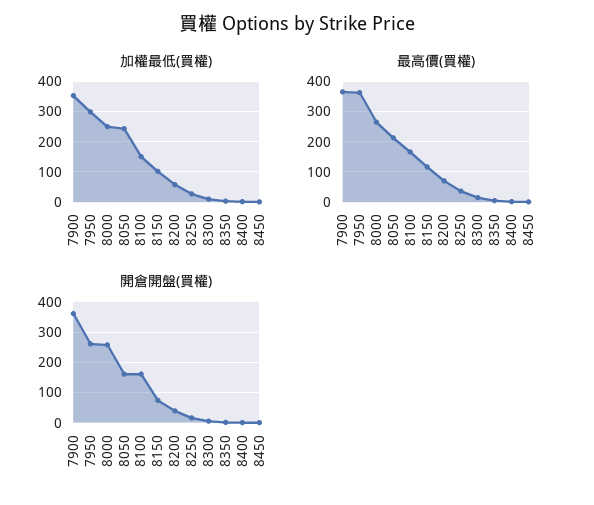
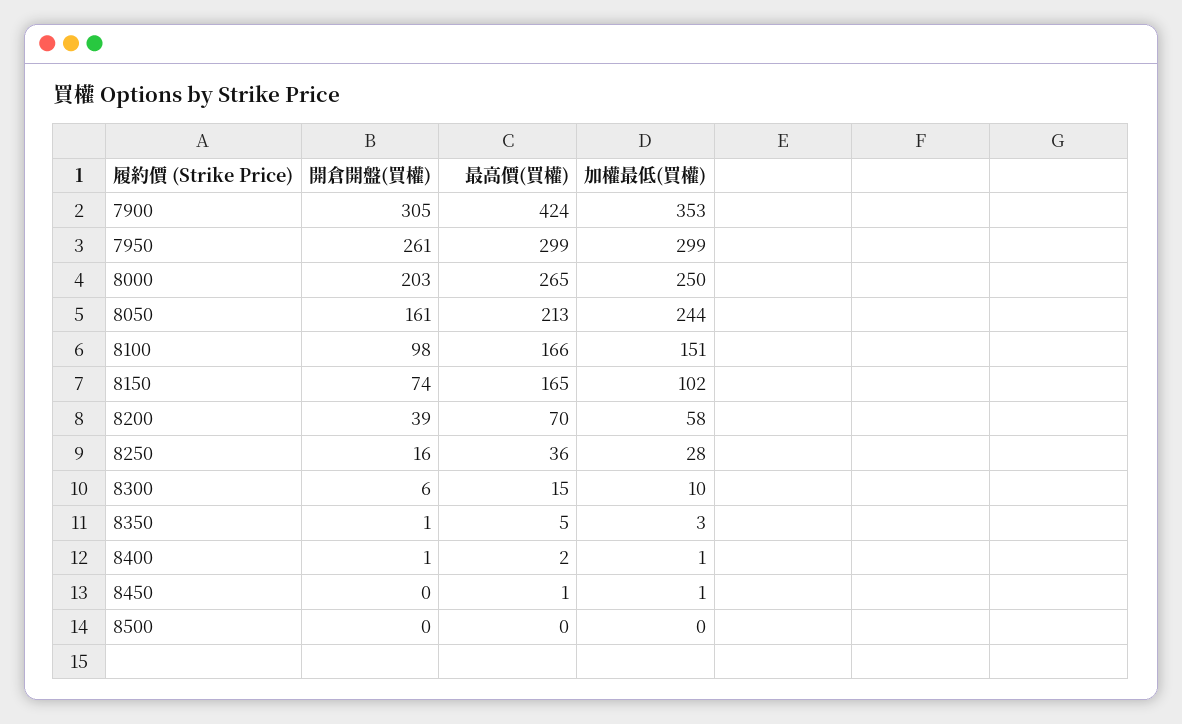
  {
    "加權最低(買權)": {
      "7900": 353,
      "7950": 299,
      "8000": 250,
      "8050": 244,
      "8100": 151,
      "8150": 102,
      "8200": 58,
      "8250": 28,
      "8300": 10,
      "8350": 3,
      "8400": 1,
-     "8450": 1
+     "8450": 1,
+     "8500": 0
    },
    "最高價(買權)": {
-     "7900": 360,
+     "7900": 424,
-     "7950": 360,
+     "7950": 299,
      "8000": 265,
      "8050": 213,
      "8100": 166,
-     "8150": 120,
+     "8150": 165,
      "8200": 70,
      "8250": 36,
      "8300": 15,
      "8350": 5,
      "8400": 2,
-     "8450": 1
+     "8450": 1,
+     "8500": 0
    },
    "開倉開盤(買權)": {
-     "7900": 360,
+     "7900": 305,
      "7950": 261,
-     "8000": 260,
+     "8000": 203,
      "8050": 161,
-     "8100": 160,
+     "8100": 98,
      "8150": 74,
      "8200": 39,
      "8250": 16,
      "8300": 6,
      "8350": 1,
      "8400": 1,
-     "8450": 0
+     "8450": 0,
+     "8500": 0
    }
  }

